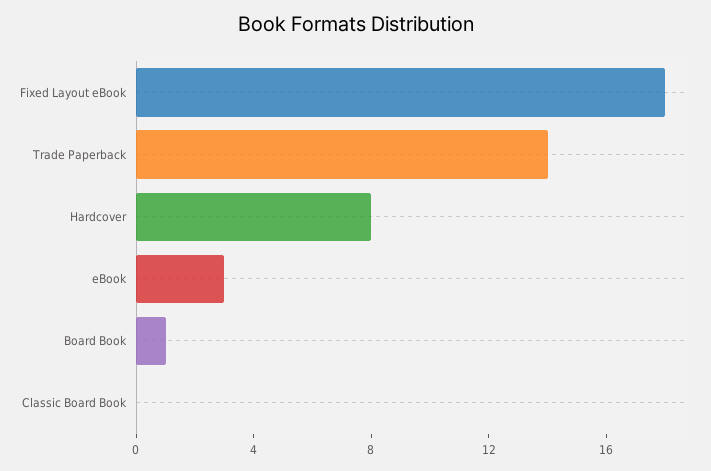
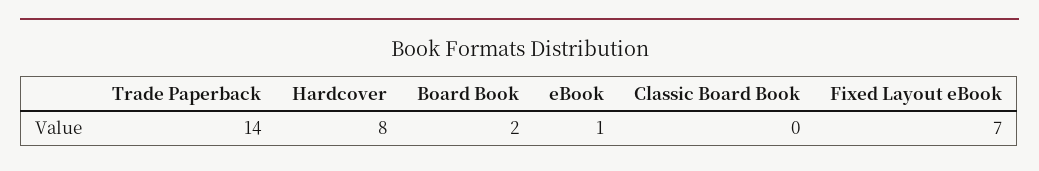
  {
-   "Fixed Layout eBook": 18,
+   "Fixed Layout eBook": 7,
    "Trade Paperback": 14,
    "Hardcover": 8,
-   "eBook": 3,
+   "eBook": 1,
-   "Board Book": 1,
+   "Board Book": 2,
    "Classic Board Book": 0
  }

